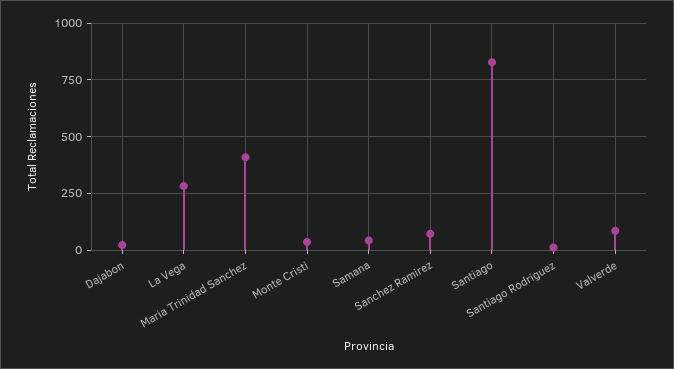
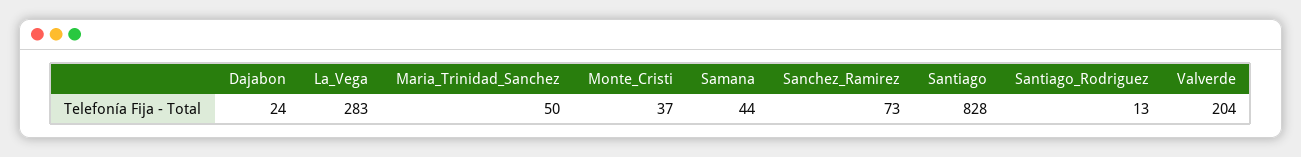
  {
    "Dajabon": 24,
    "La Vega": 283,
-   "Maria Trinidad Sanchez": 400,
+   "Maria Trinidad Sanchez": 50,
    "Monte Cristi": 37,
    "Samana": 44,
    "Sanchez Ramirez": 73,
    "Santiago": 828,
    "Santiago Rodriguez": 13,
-   "Valverde": 100
+   "Valverde": 204
  }

